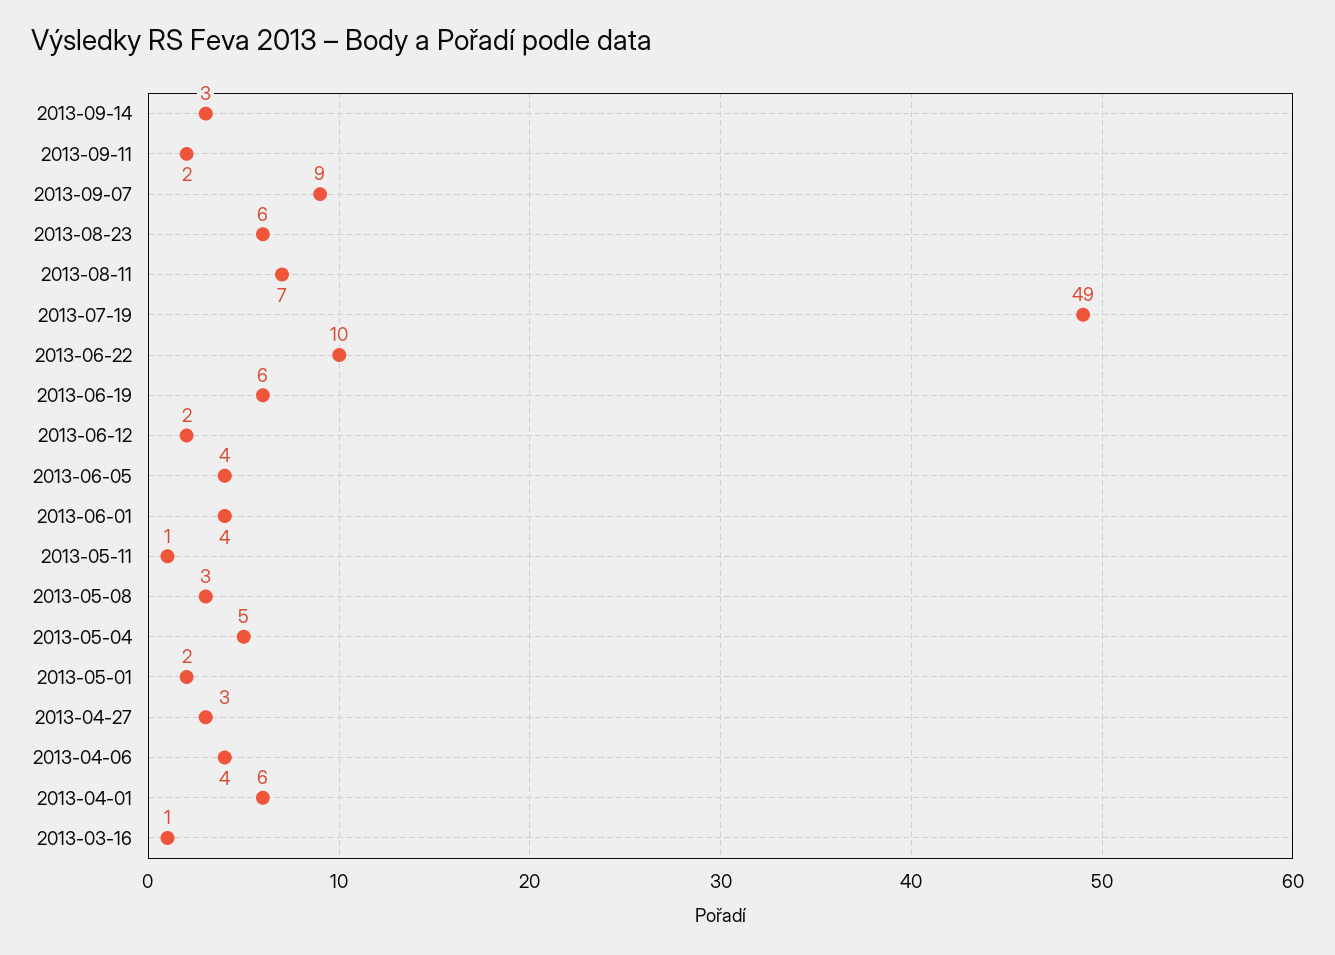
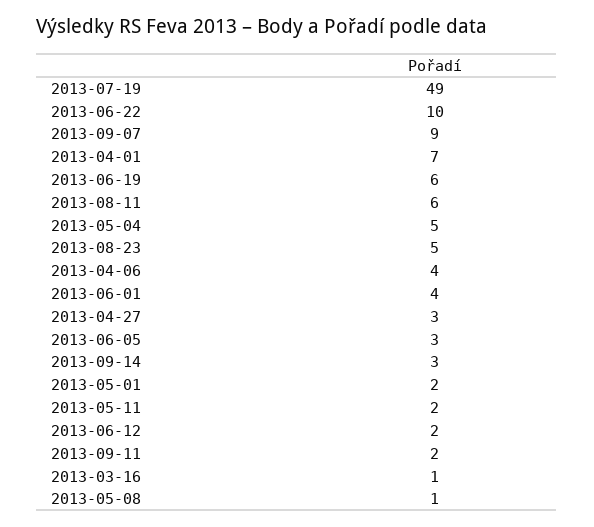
  {
    "2013-09-14": 3,
    "2013-09-11": 2,
    "2013-09-07": 9,
-   "2013-08-23": 6,
+   "2013-08-23": 5,
-   "2013-08-11": 7,
+   "2013-08-11": 6,
    "2013-07-19": 49,
    "2013-06-22": 10,
    "2013-06-19": 6,
    "2013-06-12": 2,
-   "2013-06-05": 4,
+   "2013-06-05": 3,
    "2013-06-01": 4,
-   "2013-05-11": 1,
+   "2013-05-11": 2,
-   "2013-05-08": 3,
+   "2013-05-08": 1,
    "2013-05-04": 5,
    "2013-05-01": 2,
    "2013-04-27": 3,
    "2013-04-06": 4,
-   "2013-04-01": 6,
+   "2013-04-01": 7,
    "2013-03-16": 1
  }

